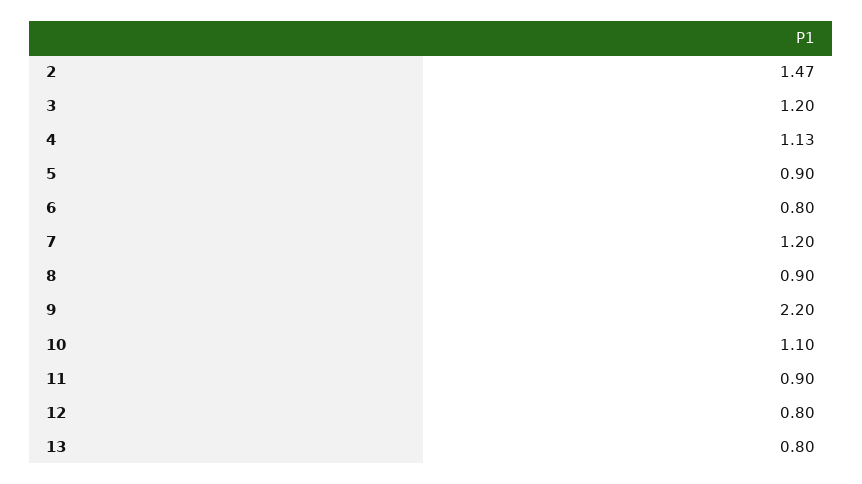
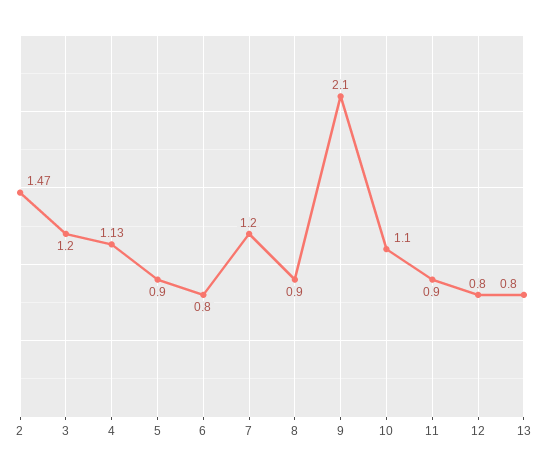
  {
    "2": 1.47,
    "3": 1.2,
    "4": 1.13,
    "5": 0.9,
    "6": 0.8,
    "7": 1.2,
    "8": 0.9,
-   "9": 2.2,
+   "9": 2.1,
    "10": 1.1,
    "11": 0.9,
    "12": 0.8,
    "13": 0.8
  }

